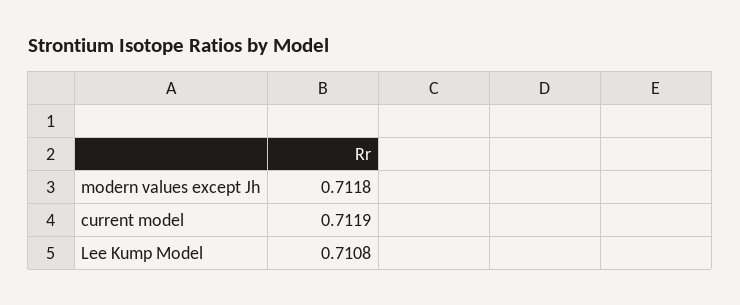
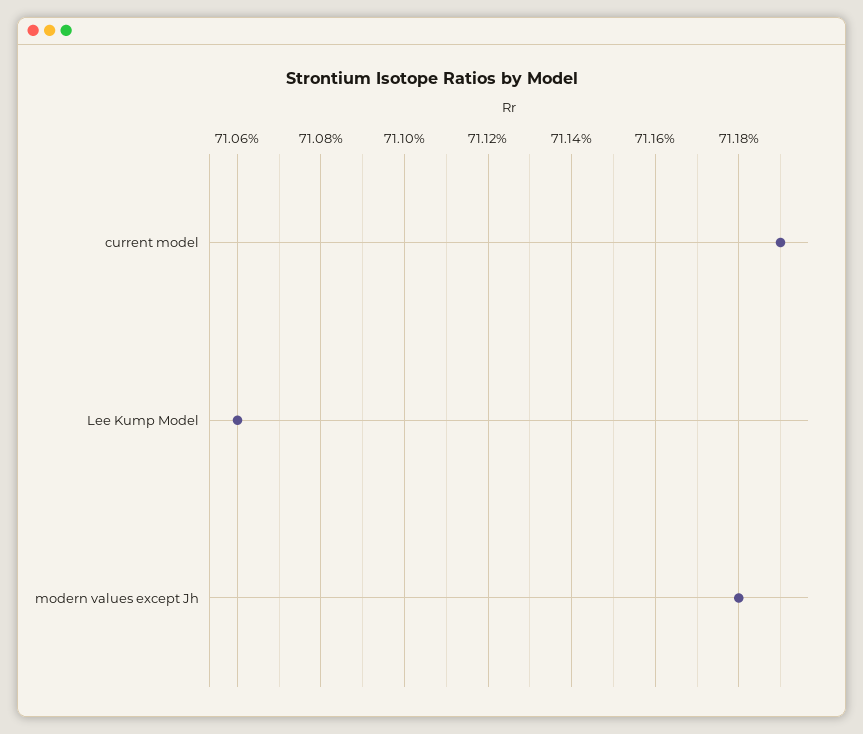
  {
    "modern values except Jh": 0.7118,
    "current model": 0.7119,
-   "Lee Kump Model": 0.7108
+   "Lee Kump Model": 0.7106
  }

